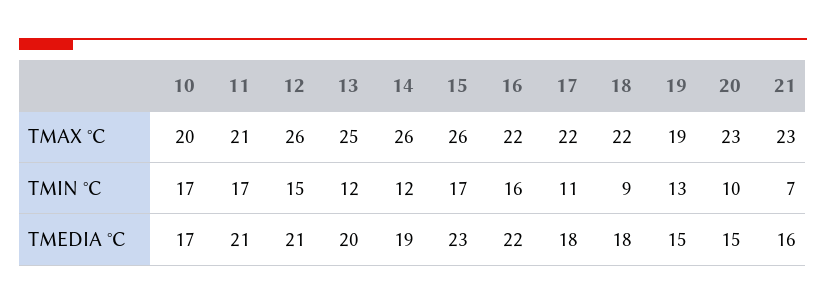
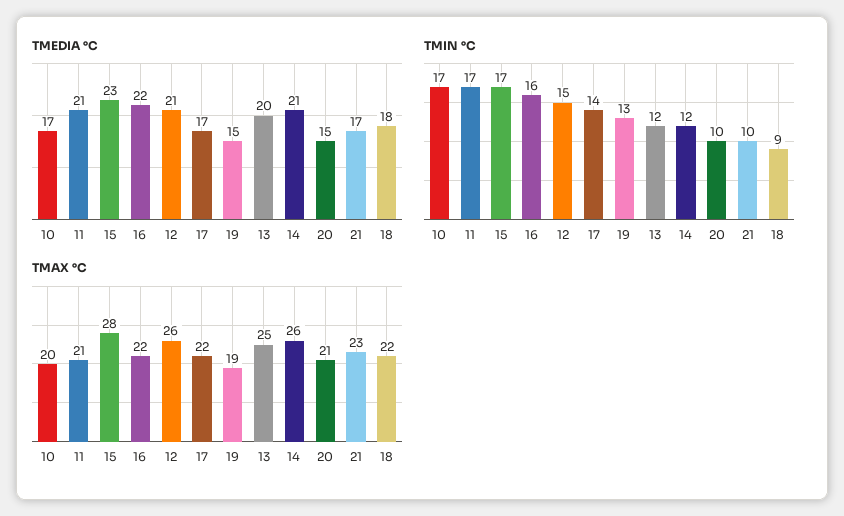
  {
    "TMAX °C": {
      "10": 20,
      "11": 21,
      "12": 26,
      "13": 25,
      "14": 26,
-     "15": 26,
+     "15": 28,
      "16": 22,
      "17": 22,
      "18": 22,
      "19": 19,
-     "20": 23,
+     "20": 21,
      "21": 23
    },
    "TMIN °C": {
      "10": 17,
      "11": 17,
      "12": 15,
      "13": 12,
      "14": 12,
      "15": 17,
      "16": 16,
-     "17": 11,
+     "17": 14,
      "18": 9,
      "19": 13,
      "20": 10,
-     "21": 7
+     "21": 10
    },
    "TMEDIA °C": {
      "10": 17,
      "11": 21,
      "12": 21,
      "13": 20,
-     "14": 19,
+     "14": 21,
      "15": 23,
      "16": 22,
-     "17": 18,
+     "17": 17,
      "18": 18,
      "19": 15,
      "20": 15,
-     "21": 16
+     "21": 17
    }
  }

